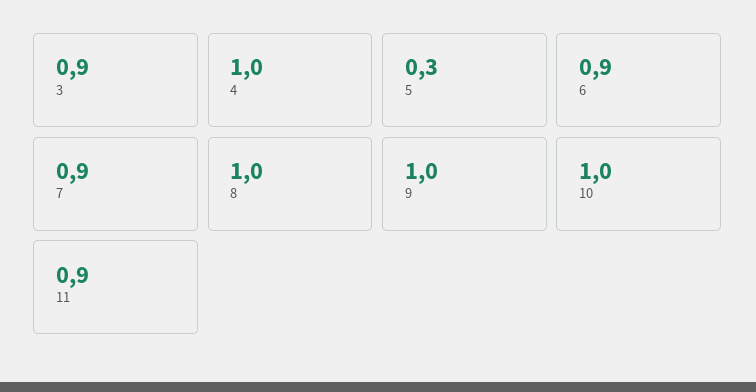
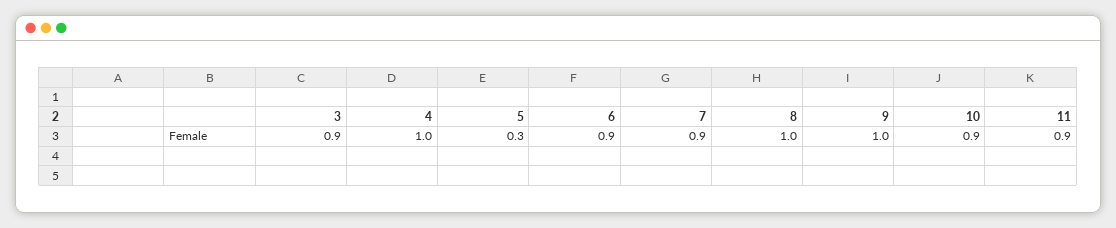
  {
    "3": 0.9,
    "4": 1,
    "5": 0.3,
    "6": 0.9,
    "7": 0.9,
    "8": 1,
    "9": 1,
-   "10": 1,
+   "10": 0.9,
    "11": 0.9
  }

